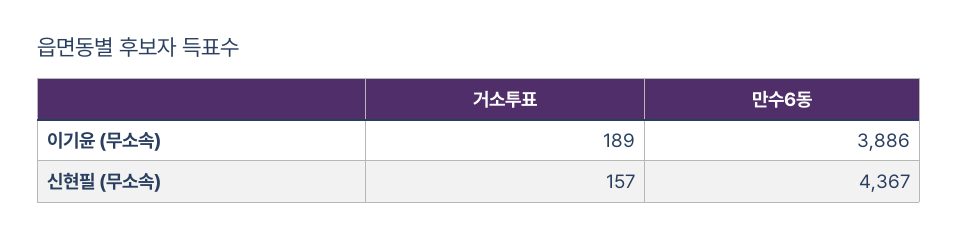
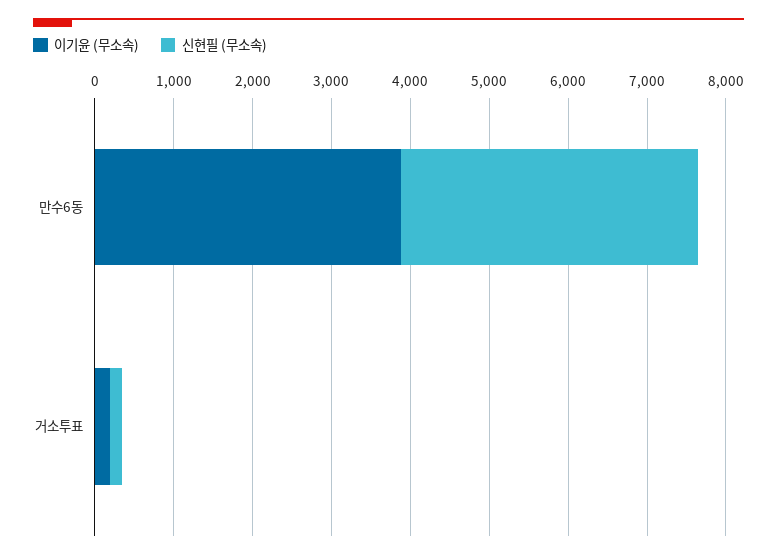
  {
    "이기윤 (무소속)": {
      "거소투표": 189,
      "만수6동": 3886
    },
    "신현필 (무소속)": {
      "거소투표": 157,
-     "만수6동": 4367
+     "만수6동": 3800
    }
  }

